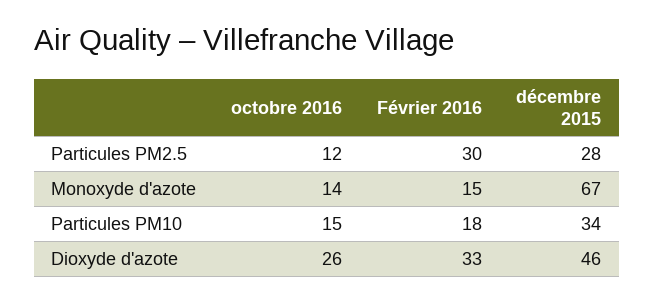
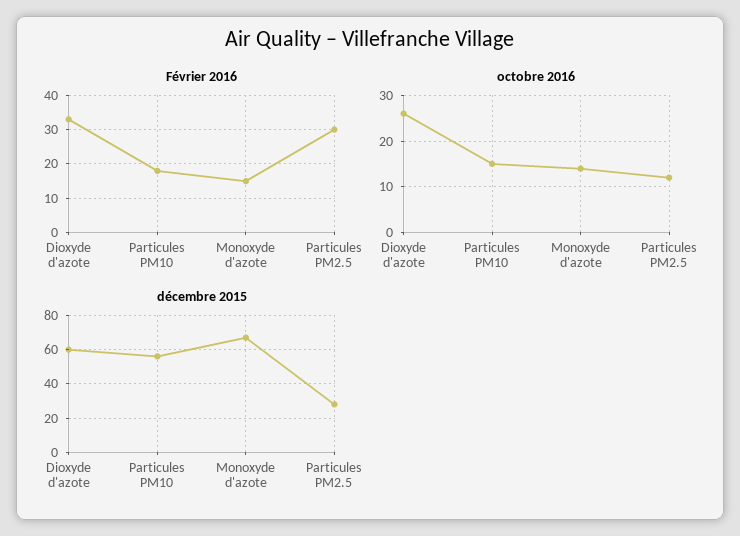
  {
    "octobre 2016": {
      "Particules PM2.5": 12,
      "Monoxyde d'azote": 14,
      "Particules PM10": 15,
      "Dioxyde d'azote": 26
    },
    "Février 2016": {
      "Particules PM2.5": 30,
      "Monoxyde d'azote": 15,
      "Particules PM10": 18,
      "Dioxyde d'azote": 33
    },
    "décembre 2015": {
      "Particules PM2.5": 28,
      "Monoxyde d'azote": 67,
-     "Particules PM10": 34,
+     "Particules PM10": 55,
-     "Dioxyde d'azote": 46
+     "Dioxyde d'azote": 60
    }
  }

